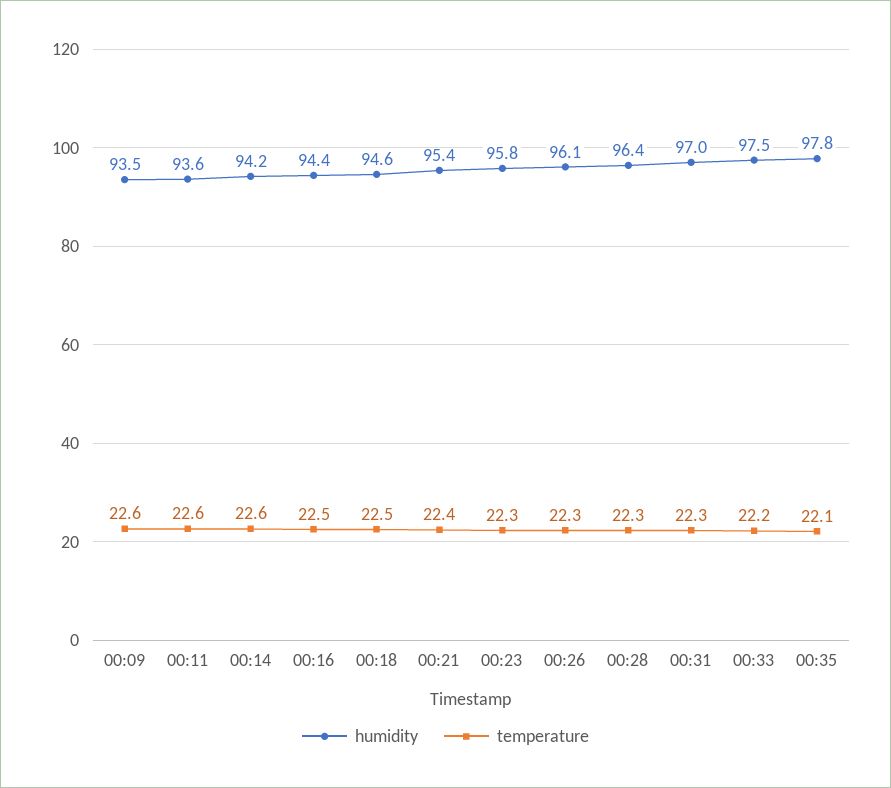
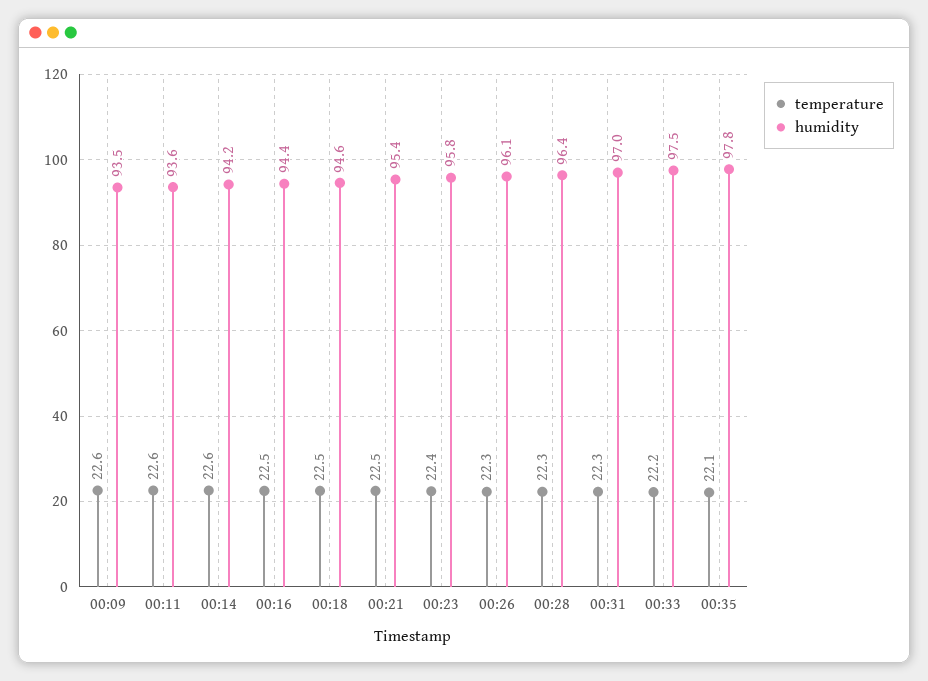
  {
    "humidity": {
      "00:09": 93.5,
      "00:11": 93.6,
      "00:14": 94.2,
      "00:16": 94.4,
      "00:18": 94.6,
      "00:21": 95.4,
      "00:23": 95.8,
      "00:26": 96.1,
      "00:28": 96.4,
      "00:31": 97,
      "00:33": 97.5,
      "00:35": 97.8
    },
    "temperature": {
      "00:09": 22.6,
      "00:11": 22.6,
      "00:14": 22.6,
      "00:16": 22.5,
      "00:18": 22.5,
-     "00:21": 22.4,
+     "00:21": 22.5,
-     "00:23": 22.3,
+     "00:23": 22.4,
      "00:26": 22.3,
      "00:28": 22.3,
      "00:31": 22.3,
      "00:33": 22.2,
      "00:35": 22.1
    }
  }

